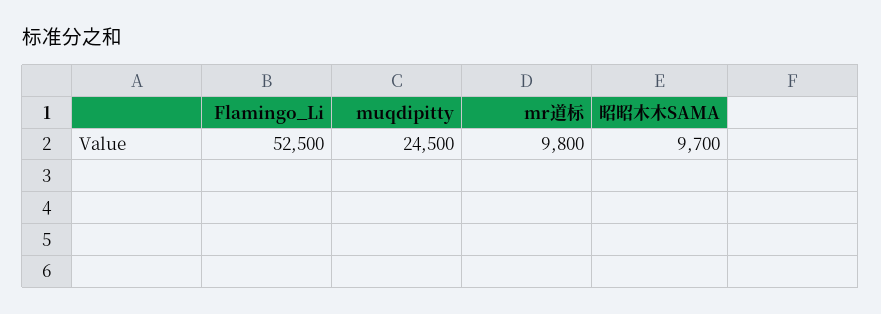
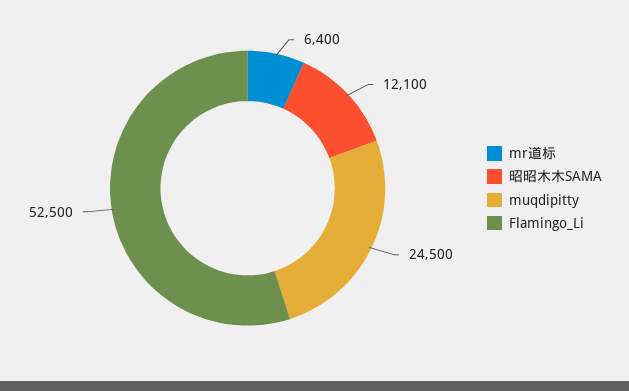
  {
    "Flamingo_Li": 52500,
    "muqdipitty": 24500,
-   "mr道标": 9800,
+   "mr道标": 6400,
-   "昭昭木木SAMA": 9700
+   "昭昭木木SAMA": 12100
  }

